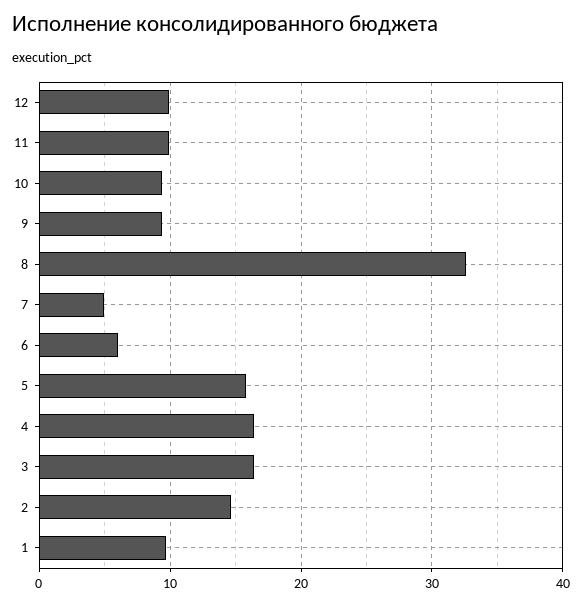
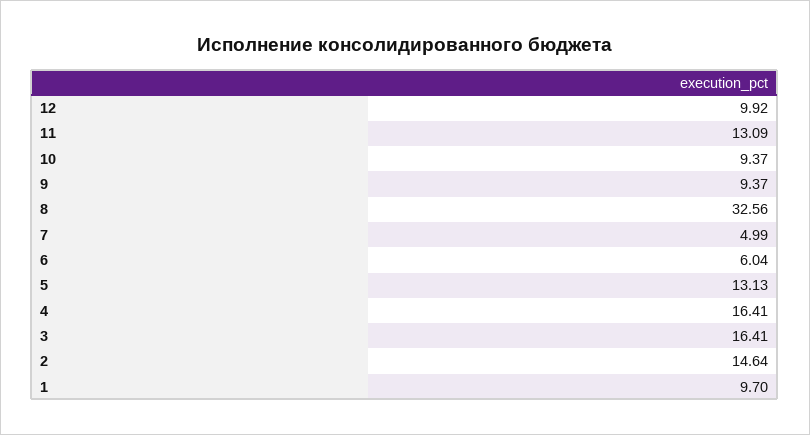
  {
    "12": 9.92,
-   "11": 10,
+   "11": 13.09,
    "10": 9.37,
    "9": 9.37,
    "8": 32.56,
    "7": 4.99,
    "6": 6.04,
-   "5": 16,
+   "5": 13.13,
    "4": 16.41,
    "3": 16.41,
    "2": 14.64,
    "1": 9.7
  }

